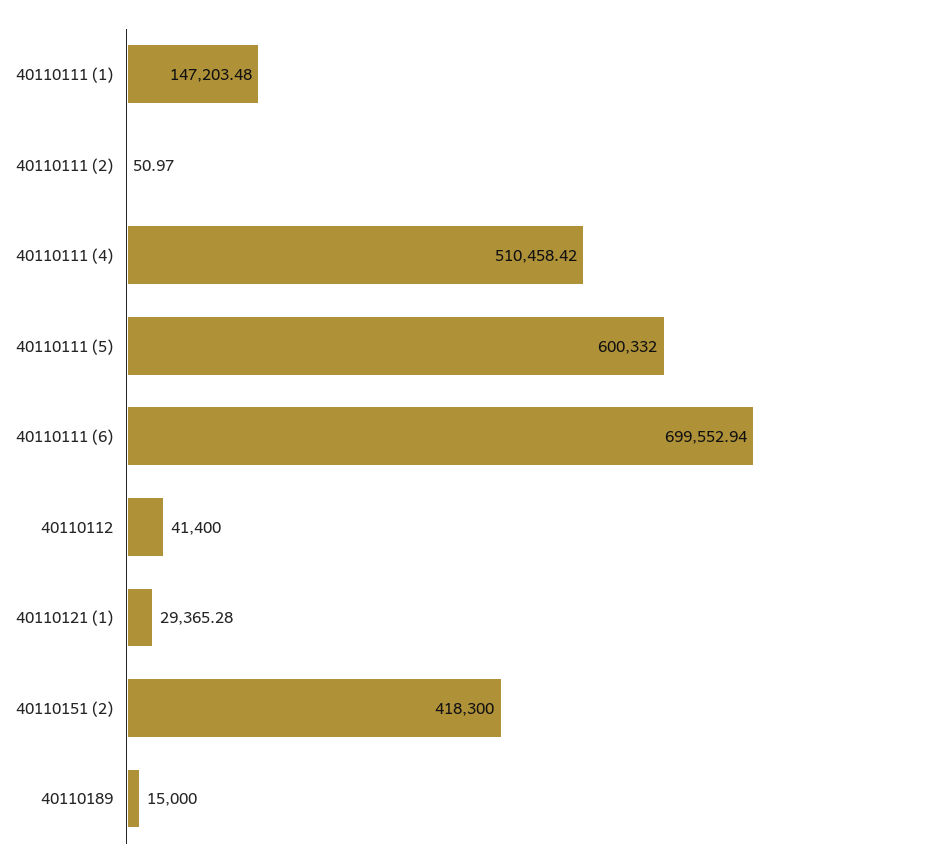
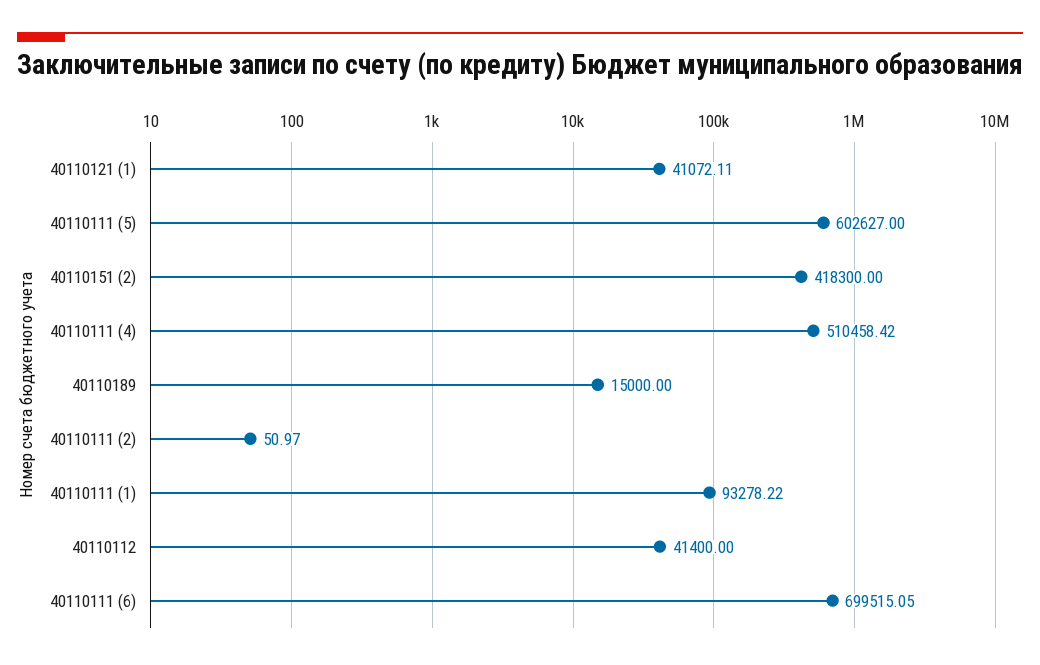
  {
-   "40110111 (1)": 147203.48,
+   "40110111 (1)": 93278.22,
    "40110111 (2)": 50.97,
    "40110111 (4)": 510458.42,
-   "40110111 (5)": 600332,
+   "40110111 (5)": 602627,
-   "40110111 (6)": 699552.94,
+   "40110111 (6)": 699515.05,
    "40110112": 41400,
-   "40110121 (1)": 29365.28,
+   "40110121 (1)": 41072.11,
    "40110151 (2)": 418300,
    "40110189": 15000
  }

